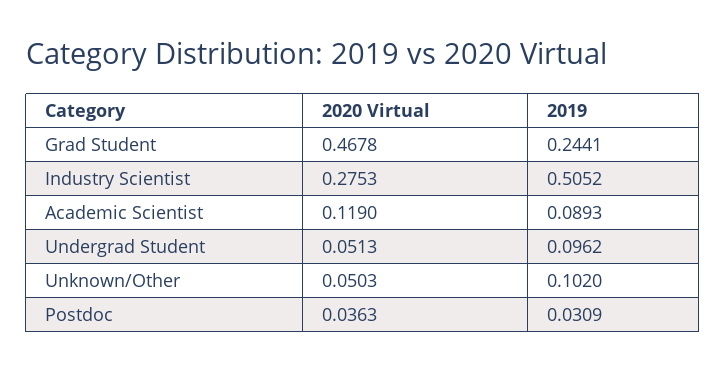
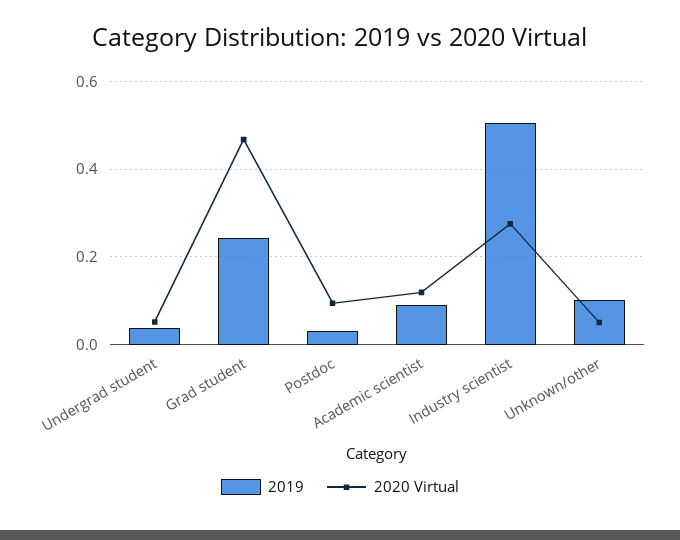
  {
    "2020 Virtual": {
      "Grad Student": 0.4678,
      "Industry Scientist": 0.2753,
      "Academic Scientist": 0.119,
      "Undergrad Student": 0.0513,
      "Unknown/Other": 0.0503,
-     "Postdoc": 0.0363
+     "Postdoc": 0.1
    },
    "2019": {
      "Grad Student": 0.2441,
      "Industry Scientist": 0.5052,
      "Academic Scientist": 0.0893,
-     "Undergrad Student": 0.0962,
+     "Undergrad Student": 0.04,
      "Unknown/Other": 0.102,
      "Postdoc": 0.0309
    }
  }

